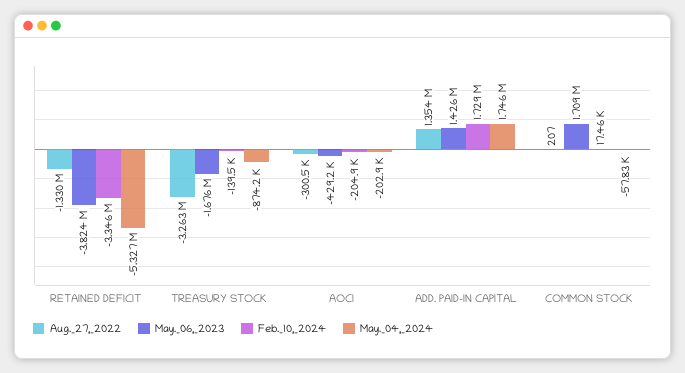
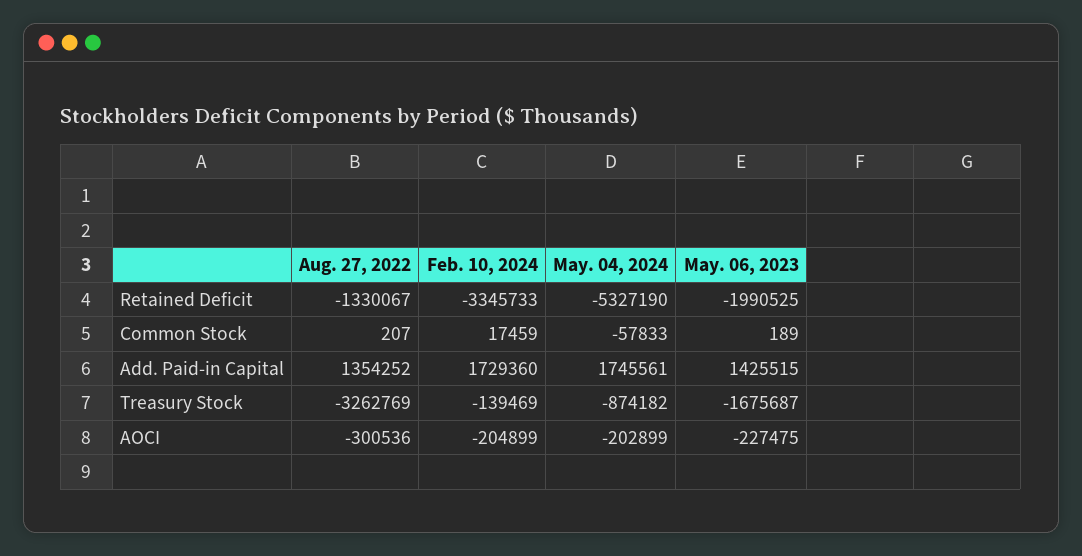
  {
    "Aug._27,_2022": {
      "RETAINED DEFICIT": -1330067,
      "TREASURY STOCK": -3262769,
      "AOCI": -300536,
      "ADD. PAID-IN CAPITAL": 1354252,
      "COMMON STOCK": 207
    },
    "May._06,_2023": {
-     "RETAINED DEFICIT": -3824000,
+     "RETAINED DEFICIT": -1990525,
      "TREASURY STOCK": -1675687,
-     "AOCI": -429200,
+     "AOCI": -227475,
      "ADD. PAID-IN CAPITAL": 1425515,
-     "COMMON STOCK": 1709000
+     "COMMON STOCK": 189
    },
    "Feb._10,_2024": {
      "RETAINED DEFICIT": -3345733,
      "TREASURY STOCK": -139469,
      "AOCI": -204899,
      "ADD. PAID-IN CAPITAL": 1729360,
      "COMMON STOCK": 17459
    },
    "May._04,_2024": {
      "RETAINED DEFICIT": -5327190,
      "TREASURY STOCK": -874182,
      "AOCI": -202899,
      "ADD. PAID-IN CAPITAL": 1745561,
      "COMMON STOCK": -57833
    }
  }

